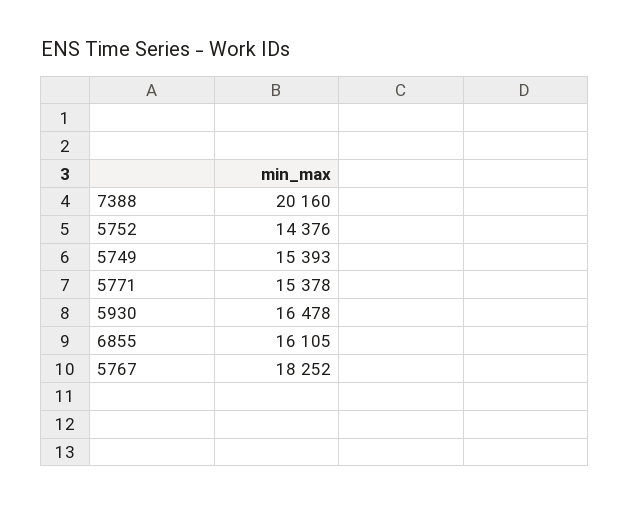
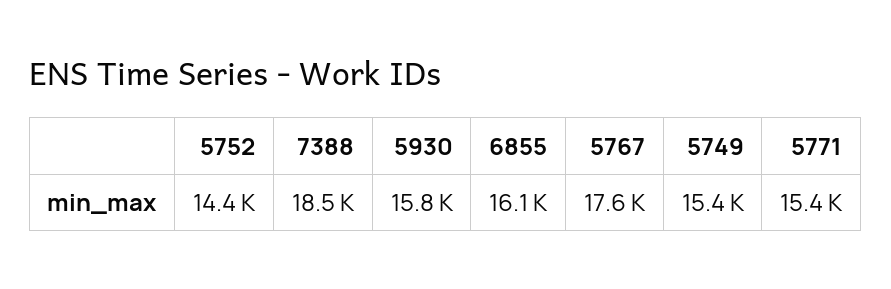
  {
-   "7388": 20160,
+   "7388": 18500,
    "5752": 14376,
    "5749": 15393,
    "5771": 15378,
-   "5930": 16478,
+   "5930": 15800,
    "6855": 16105,
-   "5767": 18252
+   "5767": 17600
  }

